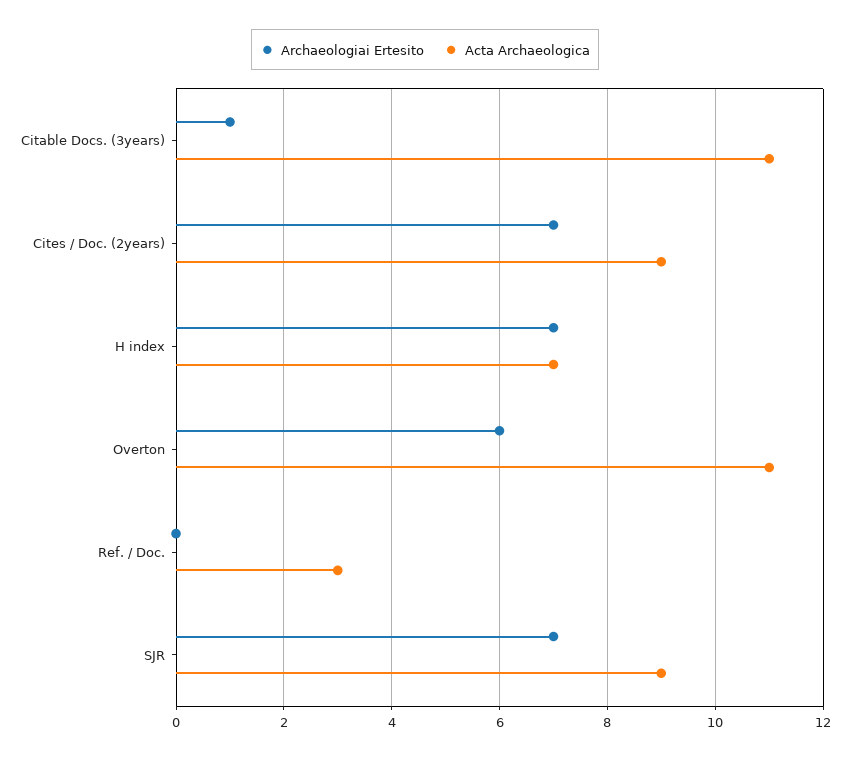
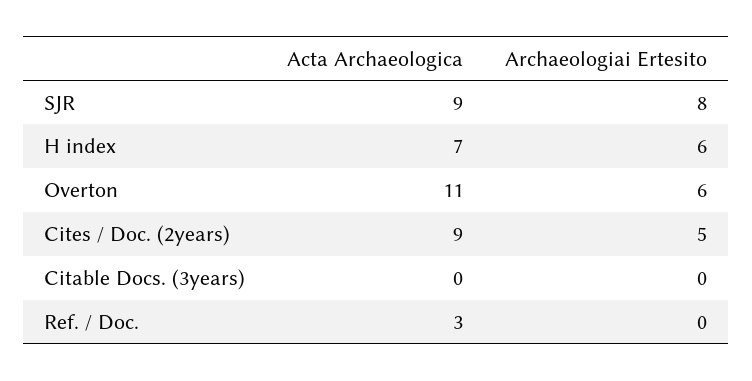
  {
    "Archaeologiai Ertesito": {
-     "Citable Docs. (3years)": 1,
+     "Citable Docs. (3years)": 0,
-     "Cites / Doc. (2years)": 7,
+     "Cites / Doc. (2years)": 5,
-     "H index": 7,
+     "H index": 6,
      "Overton": 6,
      "Ref. / Doc.": 0,
-     "SJR": 7
+     "SJR": 8
    },
    "Acta Archaeologica": {
-     "Citable Docs. (3years)": 11,
+     "Citable Docs. (3years)": 0,
      "Cites / Doc. (2years)": 9,
      "H index": 7,
      "Overton": 11,
      "Ref. / Doc.": 3,
      "SJR": 9
    }
  }

